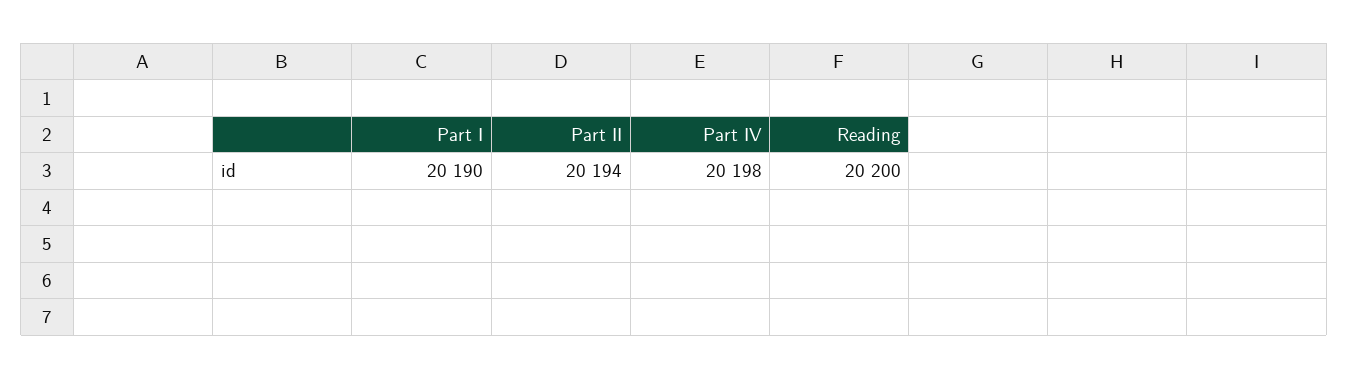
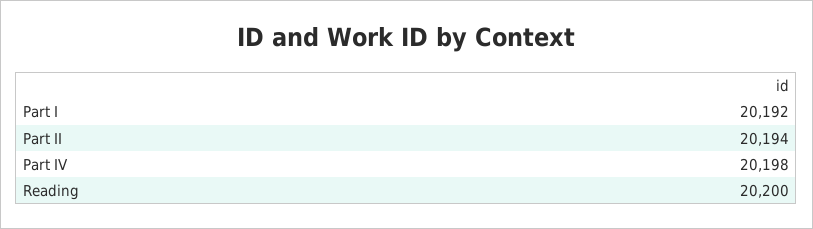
  {
-   "Part I": 20190,
+   "Part I": 20192,
    "Part II": 20194,
    "Part IV": 20198,
    "Reading": 20200
  }

